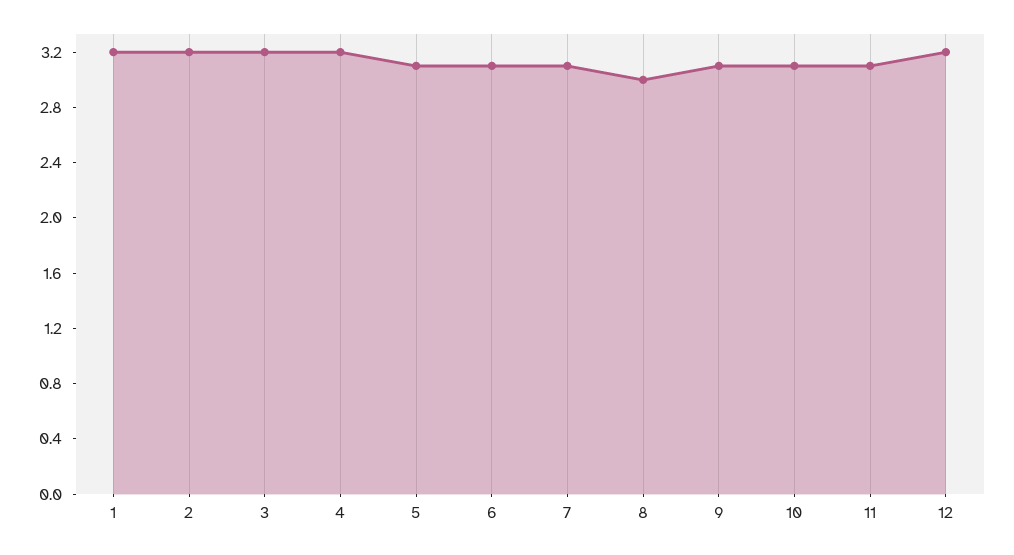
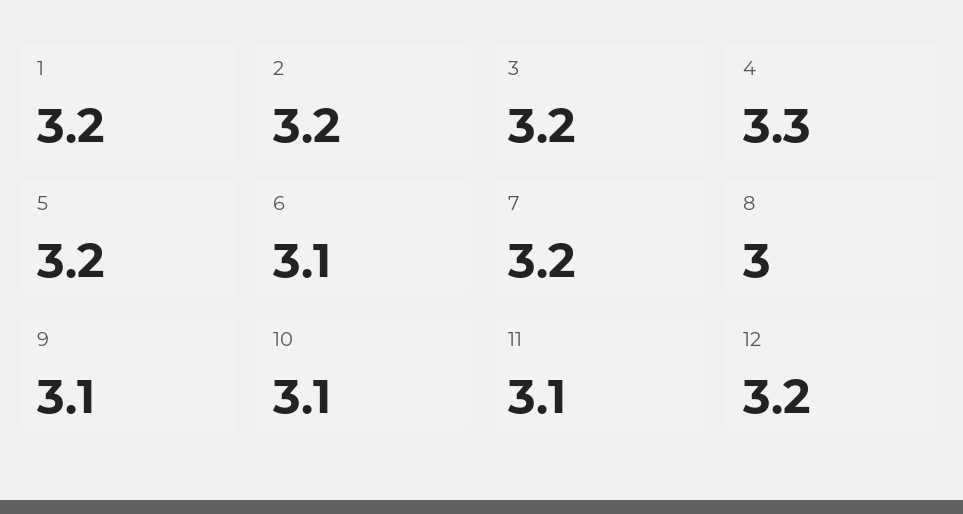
  {
    "1": 3.2,
    "2": 3.2,
    "3": 3.2,
-   "4": 3.2,
+   "4": 3.3,
-   "5": 3.1,
+   "5": 3.2,
    "6": 3.1,
-   "7": 3.1,
+   "7": 3.2,
    "8": 3,
    "9": 3.1,
    "10": 3.1,
    "11": 3.1,
    "12": 3.2
  }

